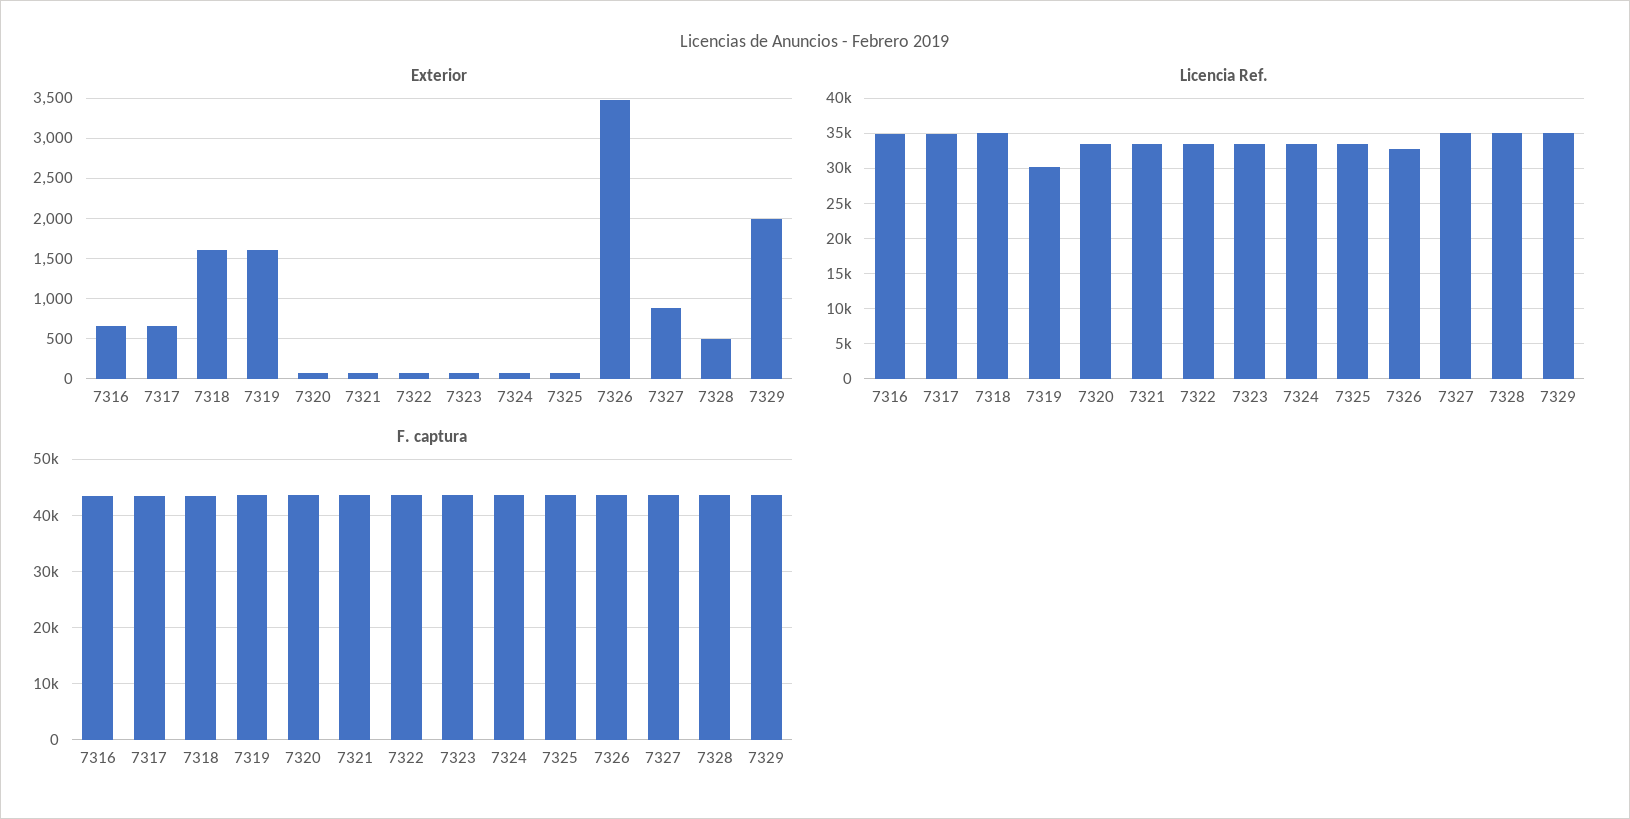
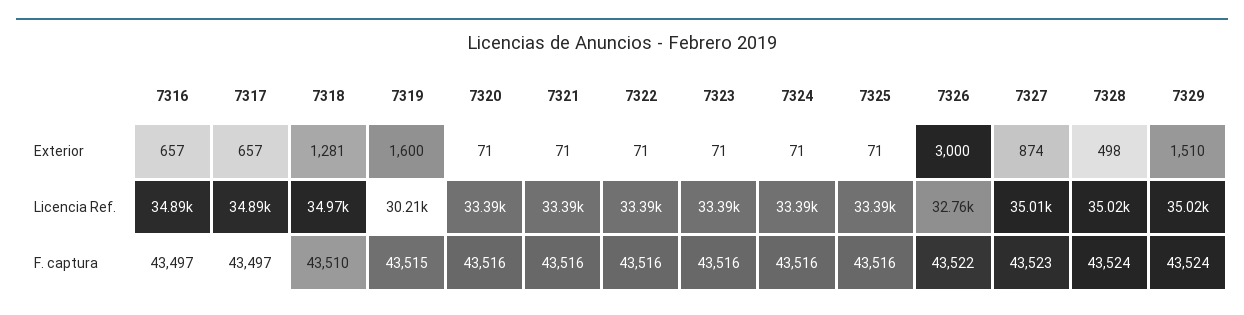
  {
    "Exterior": {
      "7316": 657,
      "7317": 657,
-     "7318": 1600,
+     "7318": 1281,
      "7319": 1600,
      "7320": 71,
      "7321": 71,
      "7322": 71,
      "7323": 71,
      "7324": 71,
      "7325": 71,
-     "7326": 3500,
+     "7326": 3000,
      "7327": 874,
      "7328": 498,
-     "7329": 2000
+     "7329": 1510
    },
    "Licencia Ref.": {
      "7316": 34890,
      "7317": 34890,
      "7318": 34970,
      "7319": 30210,
      "7320": 33390,
      "7321": 33390,
      "7322": 33390,
      "7323": 33390,
      "7324": 33390,
      "7325": 33390,
      "7326": 32760,
      "7327": 35010,
      "7328": 35020,
      "7329": 35020
    },
    "F. captura": {
      "7316": 43497,
      "7317": 43497,
      "7318": 43510,
      "7319": 43515,
      "7320": 43516,
      "7321": 43516,
      "7322": 43516,
      "7323": 43516,
      "7324": 43516,
      "7325": 43516,
      "7326": 43522,
      "7327": 43523,
      "7328": 43524,
      "7329": 43524
    }
  }

